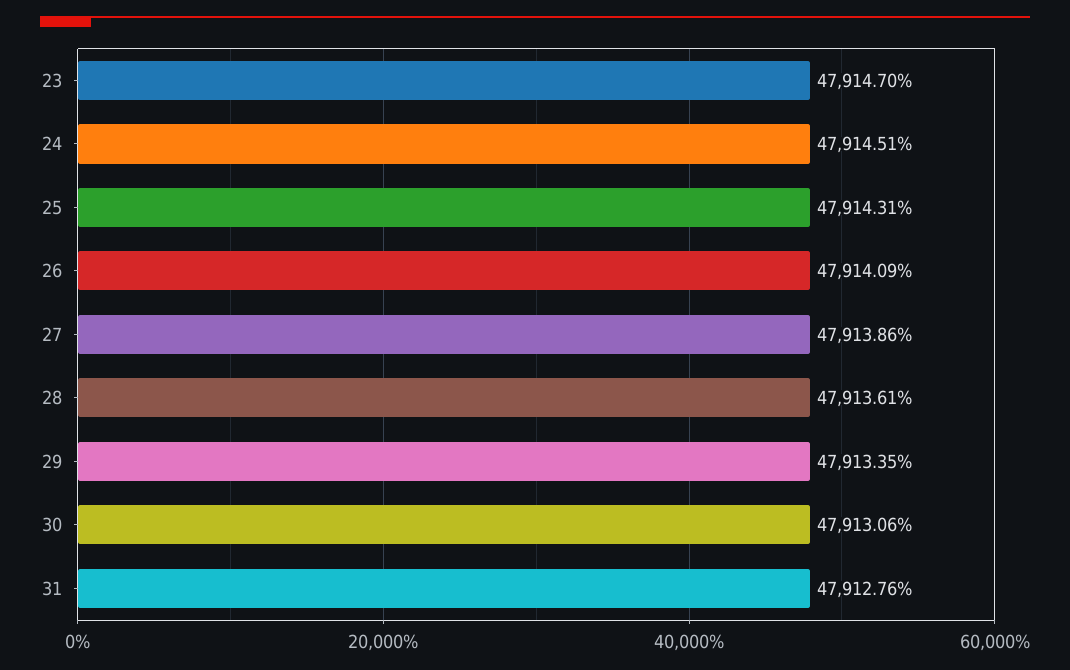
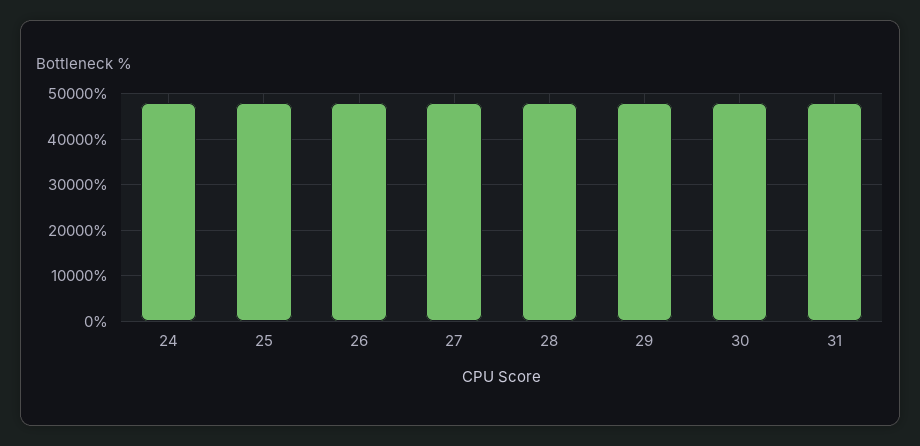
  {
-   "23": 47914.7,
    "24": 47914.51,
    "25": 47914.31,
    "26": 47914.09,
    "27": 47913.86,
    "28": 47913.61,
    "29": 47913.35,
    "30": 47913.06,
    "31": 47912.76
  }

